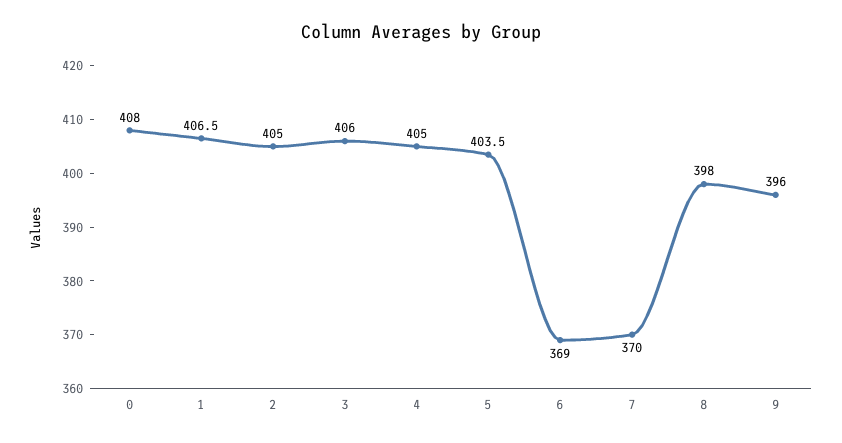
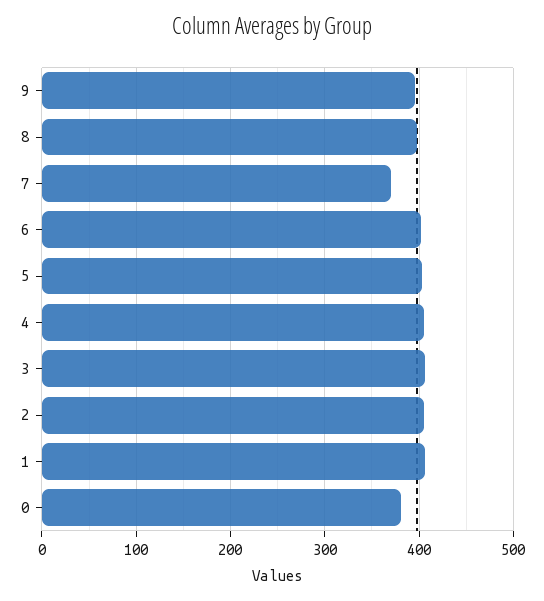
  {
-   "0": 408,
+   "0": 380,
    "1": 406.5,
    "2": 405,
    "3": 406,
    "4": 405,
    "5": 403.5,
-   "6": 369,
+   "6": 400,
    "7": 370,
    "8": 398,
    "9": 396
  }

